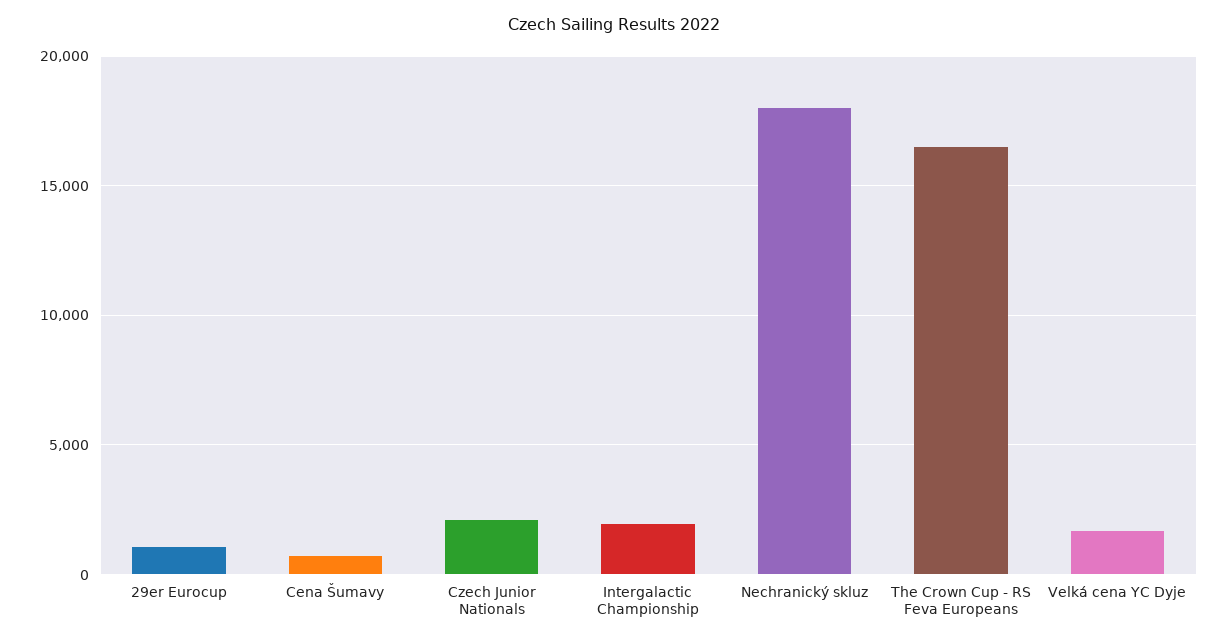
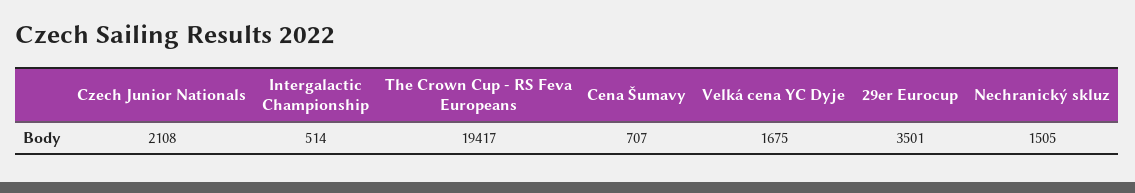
  {
-   "29er Eurocup": 1000,
+   "29er Eurocup": 3501,
    "Cena Šumavy": 707,
    "Czech Junior Nationals": 2108,
-   "Intergalactic Championship": 2000,
+   "Intergalactic Championship": 514,
-   "Nechranický skluz": 18000,
+   "Nechranický skluz": 1505,
-   "The Crown Cup - RS Feva Europeans": 16500,
+   "The Crown Cup - RS Feva Europeans": 19417,
    "Velká cena YC Dyje": 1675
  }

